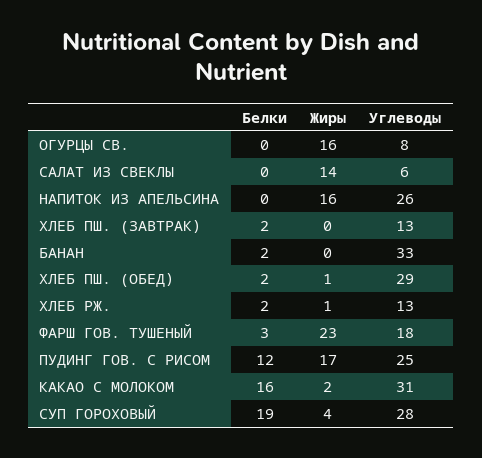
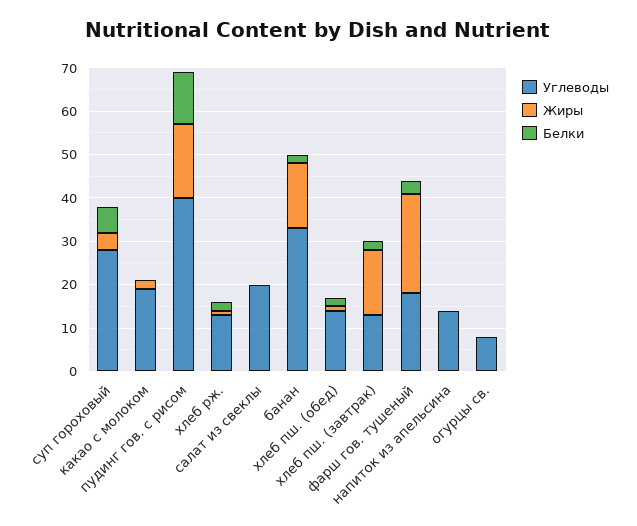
  {
    "Белки": {
      "ОГУРЦЫ СВ.": 0,
      "САЛАТ ИЗ СВЕКЛЫ": 0,
      "НАПИТОК ИЗ АПЕЛЬСИНА": 0,
      "ХЛЕБ ПШ. (ЗАВТРАК)": 2,
      "БАНАН": 2,
      "ХЛЕБ ПШ. (ОБЕД)": 2,
      "ХЛЕБ РЖ.": 2,
      "ФАРШ ГОВ. ТУШЕНЫЙ": 3,
      "ПУДИНГ ГОВ. С РИСОМ": 12,
-     "КАКАО С МОЛОКОМ": 16,
+     "КАКАО С МОЛОКОМ": 0,
-     "СУП ГОРОХОВЫЙ": 19
+     "СУП ГОРОХОВЫЙ": 5
    },
    "Жиры": {
-     "ОГУРЦЫ СВ.": 16,
+     "ОГУРЦЫ СВ.": 0,
-     "САЛАТ ИЗ СВЕКЛЫ": 14,
+     "САЛАТ ИЗ СВЕКЛЫ": 0,
-     "НАПИТОК ИЗ АПЕЛЬСИНА": 16,
+     "НАПИТОК ИЗ АПЕЛЬСИНА": 0,
-     "ХЛЕБ ПШ. (ЗАВТРАК)": 0,
+     "ХЛЕБ ПШ. (ЗАВТРАК)": 15,
-     "БАНАН": 0,
+     "БАНАН": 15,
      "ХЛЕБ ПШ. (ОБЕД)": 1,
      "ХЛЕБ РЖ.": 1,
      "ФАРШ ГОВ. ТУШЕНЫЙ": 23,
      "ПУДИНГ ГОВ. С РИСОМ": 17,
      "КАКАО С МОЛОКОМ": 2,
      "СУП ГОРОХОВЫЙ": 4
    },
    "Углеводы": {
      "ОГУРЦЫ СВ.": 8,
-     "САЛАТ ИЗ СВЕКЛЫ": 6,
+     "САЛАТ ИЗ СВЕКЛЫ": 20,
-     "НАПИТОК ИЗ АПЕЛЬСИНА": 26,
+     "НАПИТОК ИЗ АПЕЛЬСИНА": 15,
      "ХЛЕБ ПШ. (ЗАВТРАК)": 13,
      "БАНАН": 33,
-     "ХЛЕБ ПШ. (ОБЕД)": 29,
+     "ХЛЕБ ПШ. (ОБЕД)": 15,
      "ХЛЕБ РЖ.": 13,
      "ФАРШ ГОВ. ТУШЕНЫЙ": 18,
-     "ПУДИНГ ГОВ. С РИСОМ": 25,
+     "ПУДИНГ ГОВ. С РИСОМ": 40,
-     "КАКАО С МОЛОКОМ": 31,
+     "КАКАО С МОЛОКОМ": 20,
      "СУП ГОРОХОВЫЙ": 28
    }
  }

